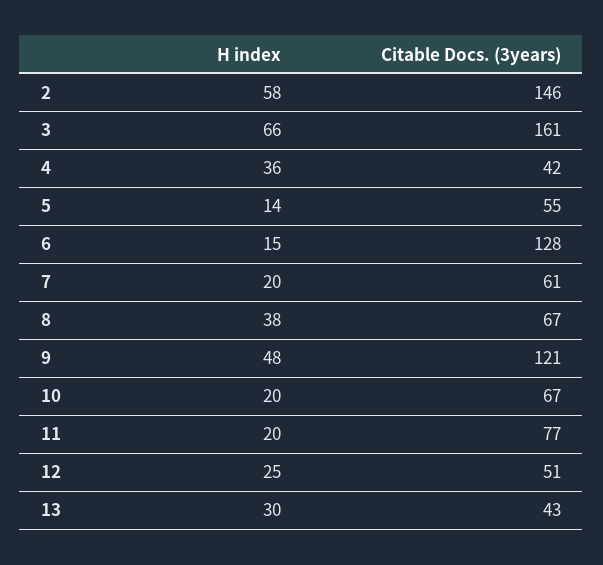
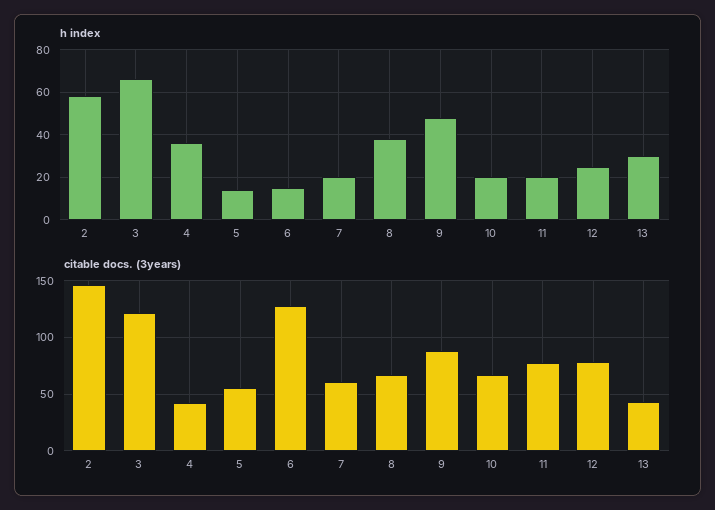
  {
    "H index": {
      "2": 58,
      "3": 66,
      "4": 36,
      "5": 14,
      "6": 15,
      "7": 20,
      "8": 38,
      "9": 48,
      "10": 20,
      "11": 20,
      "12": 25,
      "13": 30
    },
    "Citable Docs. (3years)": {
      "2": 146,
-     "3": 161,
+     "3": 120,
      "4": 42,
      "5": 55,
      "6": 128,
      "7": 61,
      "8": 67,
-     "9": 121,
+     "9": 90,
      "10": 67,
      "11": 77,
-     "12": 51,
+     "12": 80,
      "13": 43
    }
  }

